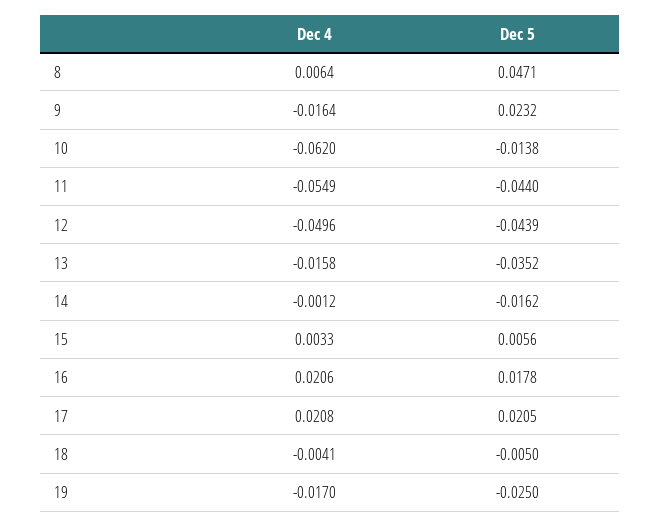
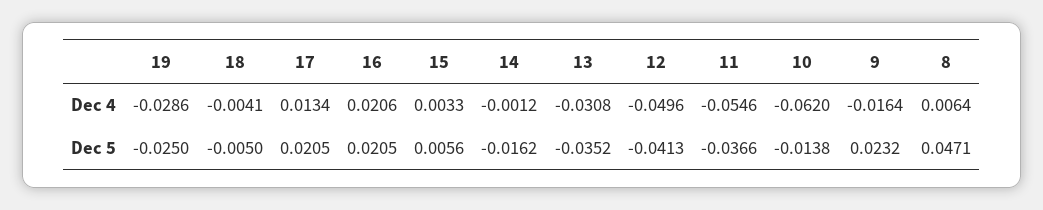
  {
    "Dec 4": {
      "8": 0.0064,
      "9": -0.0164,
      "10": -0.062,
-     "11": -0.0549,
+     "11": -0.0546,
      "12": -0.0496,
-     "13": -0.0158,
+     "13": -0.0308,
      "14": -0.0012,
      "15": 0.0033,
      "16": 0.0206,
-     "17": 0.0208,
+     "17": 0.0134,
      "18": -0.0041,
-     "19": -0.017
+     "19": -0.0286
    },
    "Dec 5": {
      "8": 0.0471,
      "9": 0.0232,
      "10": -0.0138,
-     "11": -0.044,
+     "11": -0.0366,
-     "12": -0.0439,
+     "12": -0.0413,
      "13": -0.0352,
      "14": -0.0162,
      "15": 0.0056,
-     "16": 0.0178,
+     "16": 0.0205,
      "17": 0.0205,
      "18": -0.005,
      "19": -0.025
    }
  }

